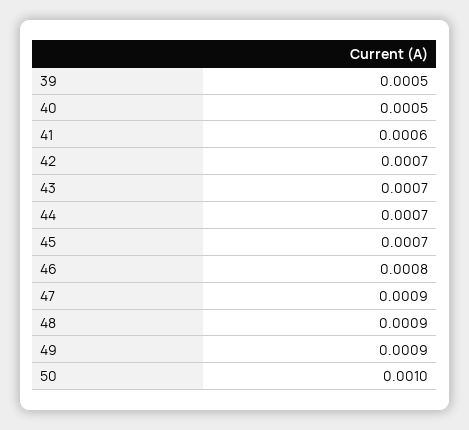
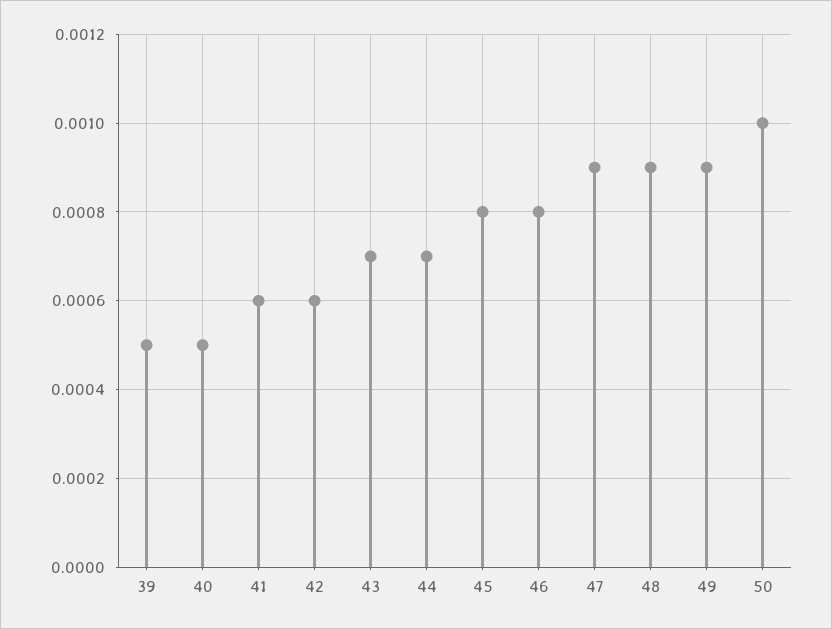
  {
    "39": 0.0005,
    "40": 0.0005,
    "41": 0.0006,
-   "42": 0.0007,
+   "42": 0.0006,
    "43": 0.0007,
    "44": 0.0007,
-   "45": 0.0007,
+   "45": 0.0008,
    "46": 0.0008,
    "47": 0.0009,
    "48": 0.0009,
    "49": 0.0009,
    "50": 0.001
  }

